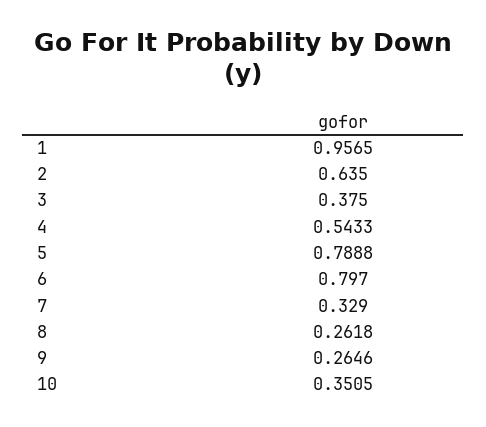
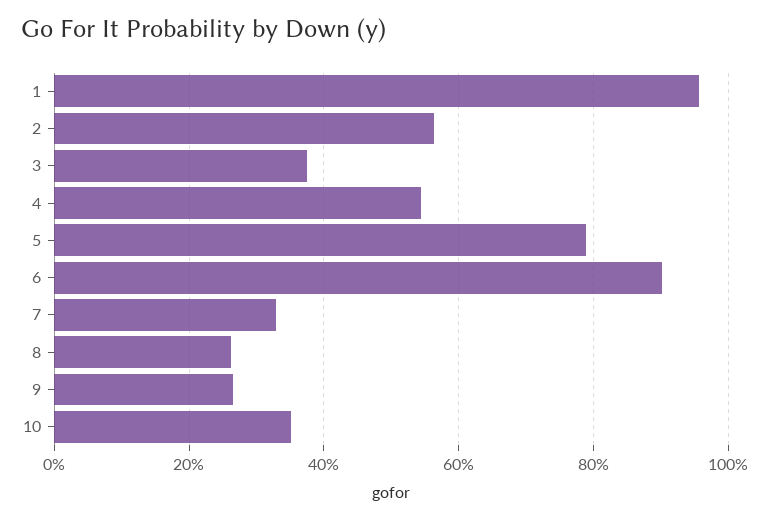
  {
    "1": 0.9565,
-   "2": 0.635,
+   "2": 0.56,
    "3": 0.375,
    "4": 0.5433,
    "5": 0.7888,
-   "6": 0.797,
+   "6": 0.9,
    "7": 0.329,
    "8": 0.2618,
    "9": 0.2646,
    "10": 0.3505
  }

